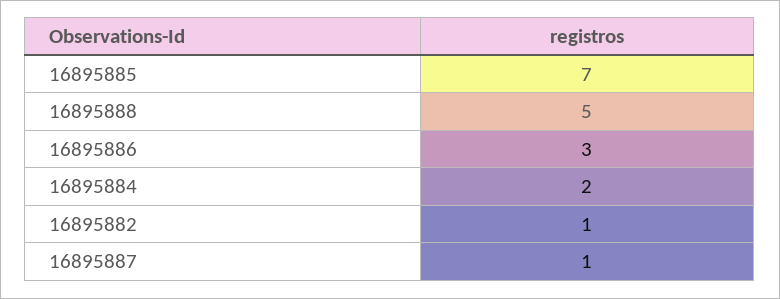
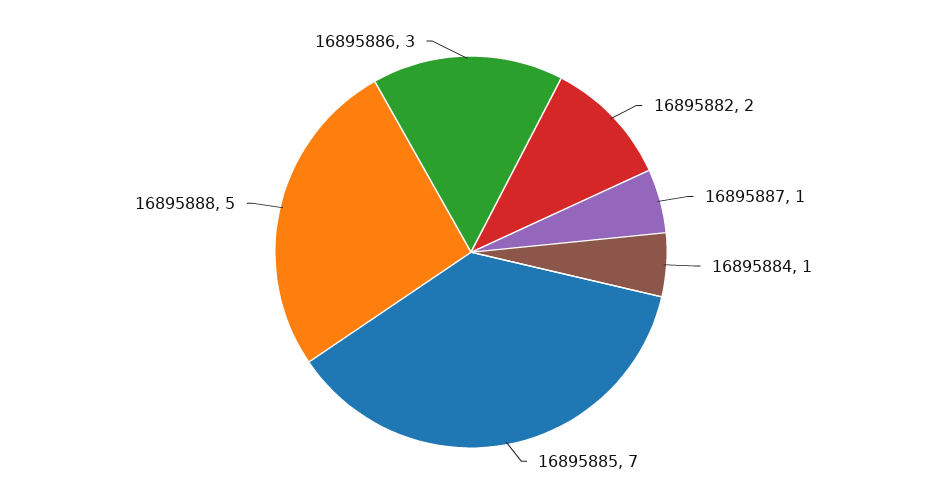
  {
    "16895885": 7,
    "16895888": 5,
    "16895886": 3,
-   "16895884": 2,
+   "16895884": 1,
-   "16895882": 1,
+   "16895882": 2,
    "16895887": 1
  }

